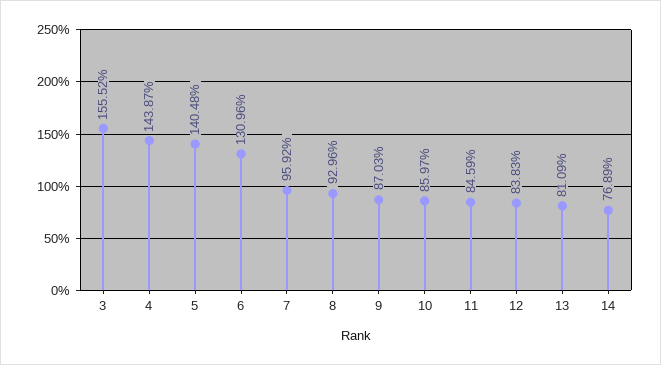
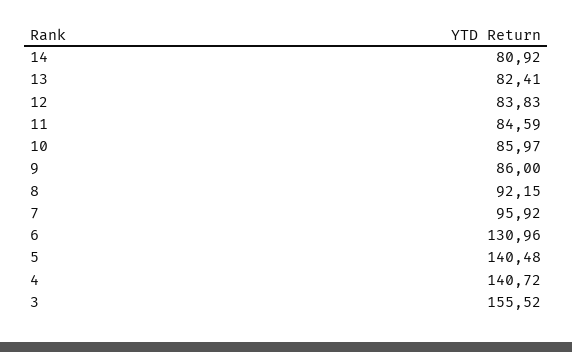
  {
    "3": 155.52,
-   "4": 143.87,
+   "4": 140.72,
    "5": 140.48,
    "6": 130.96,
    "7": 95.92,
-   "8": 92.96,
+   "8": 92.15,
-   "9": 87.03,
+   "9": 86,
    "10": 85.97,
    "11": 84.59,
    "12": 83.83,
-   "13": 81.09,
+   "13": 82.41,
-   "14": 76.89
+   "14": 80.92
  }

